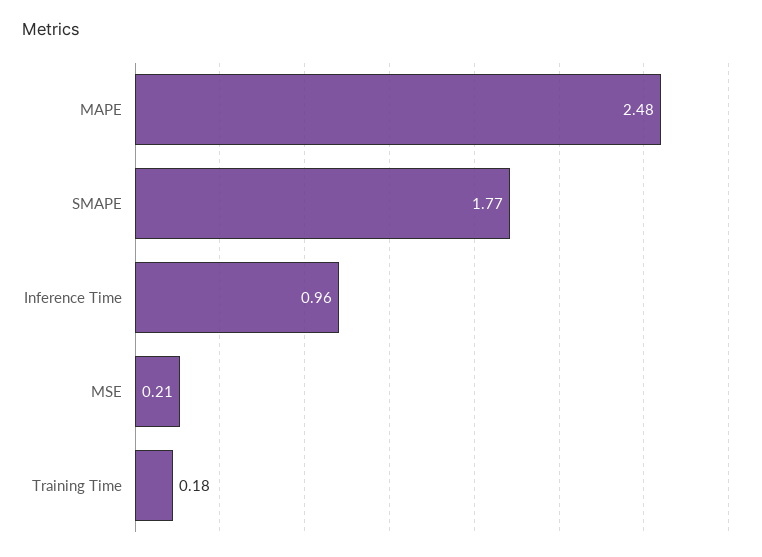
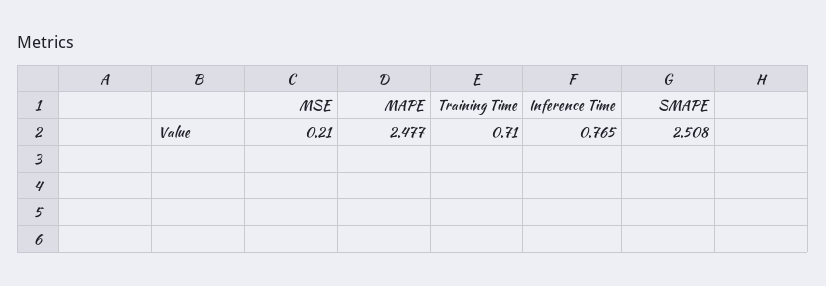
  {
    "MAPE": 2.477,
-   "SMAPE": 1.77,
+   "SMAPE": 2.508,
-   "Inference Time": 0.96,
+   "Inference Time": 0.765,
    "MSE": 0.21,
-   "Training Time": 0.18
+   "Training Time": 0.71
  }

